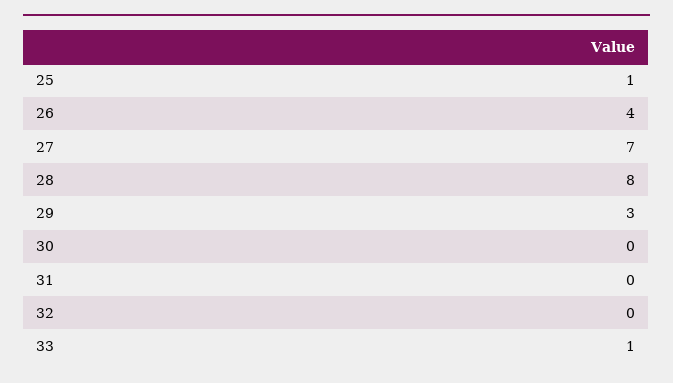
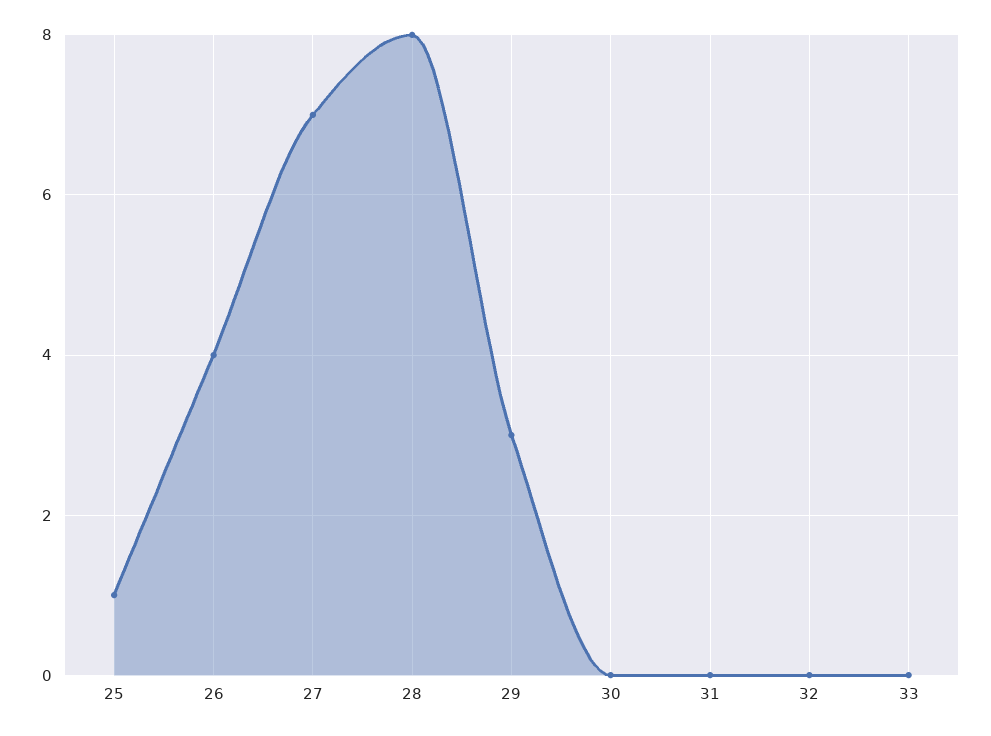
  {
    "25": 1,
    "26": 4,
    "27": 7,
    "28": 8,
    "29": 3,
    "30": 0,
    "31": 0,
    "32": 0,
-   "33": 1
+   "33": 0
  }

